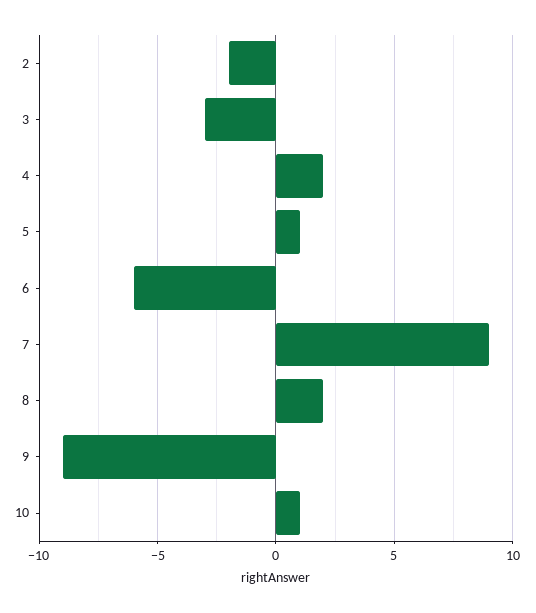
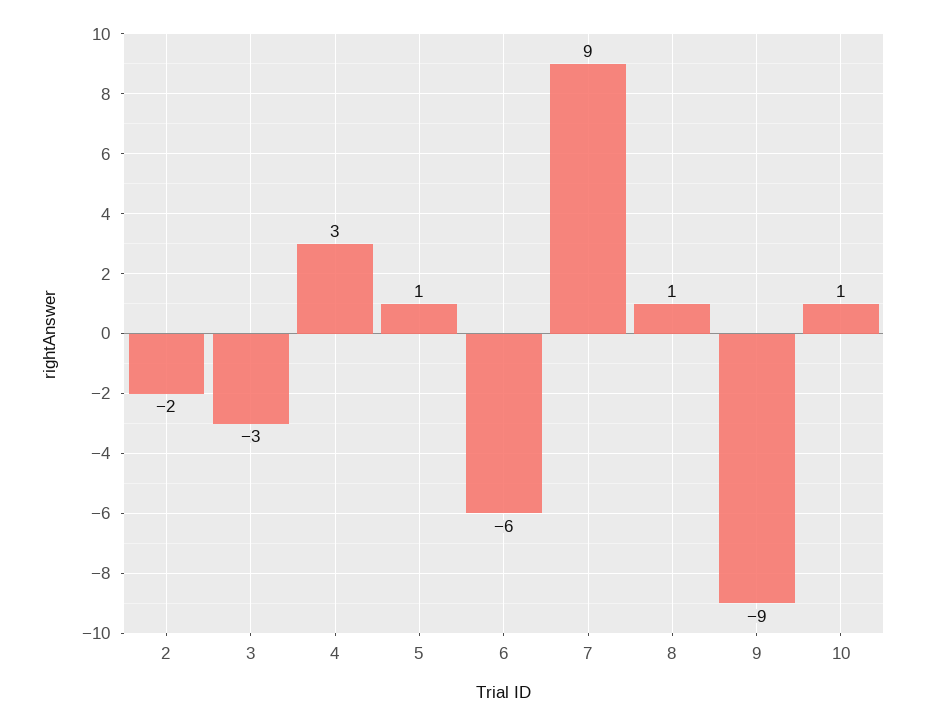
  {
    "2": -2,
    "3": -3,
-   "4": 2,
+   "4": 3,
    "5": 1,
    "6": -6,
    "7": 9,
-   "8": 2,
+   "8": 1,
    "9": -9,
    "10": 1
  }

